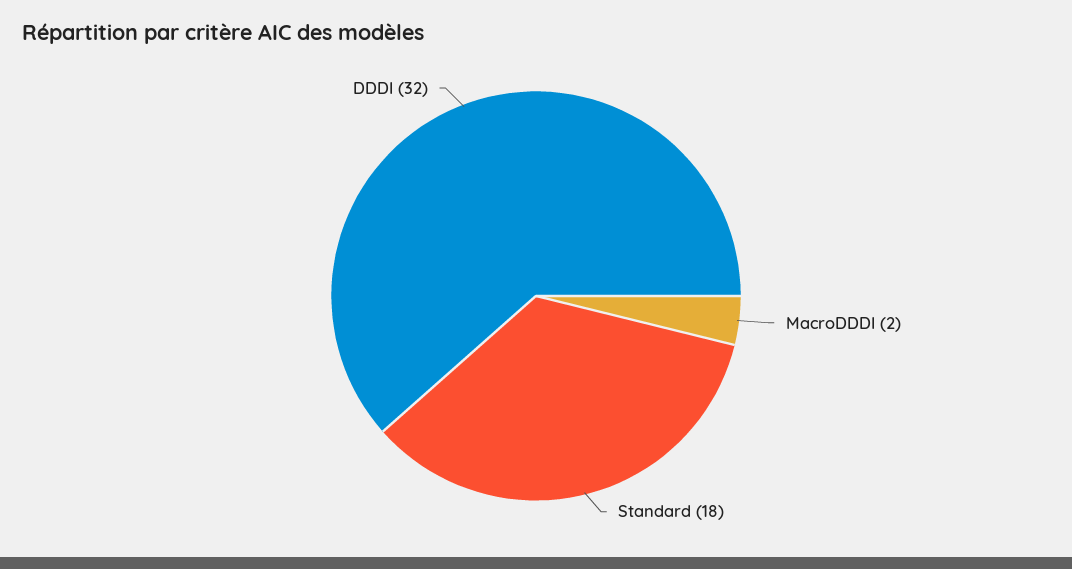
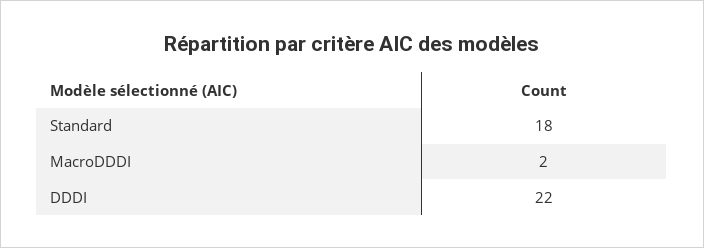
  {
    "MacroDDDI": 2,
    "Standard": 18,
-   "DDDI": 32
+   "DDDI": 22
  }

